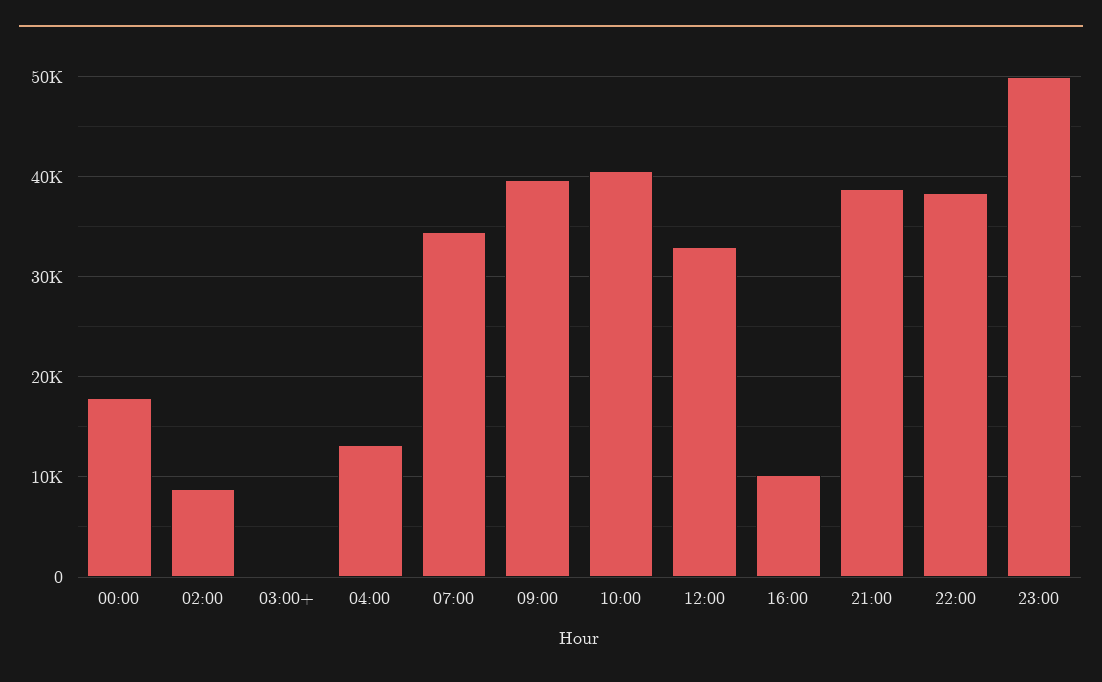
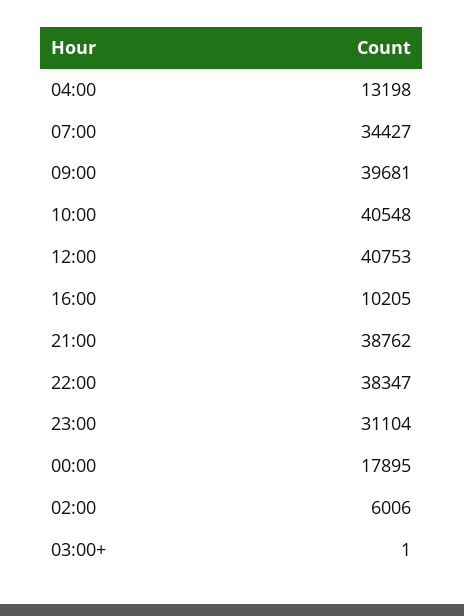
  {
    "00:00": 17895,
-   "02:00": 9000,
+   "02:00": 6006,
    "03:00+": 1,
    "04:00": 13198,
    "07:00": 34427,
    "09:00": 39681,
    "10:00": 40548,
-   "12:00": 33000,
+   "12:00": 40753,
    "16:00": 10205,
    "21:00": 38762,
    "22:00": 38347,
-   "23:00": 50000
+   "23:00": 31104
  }

